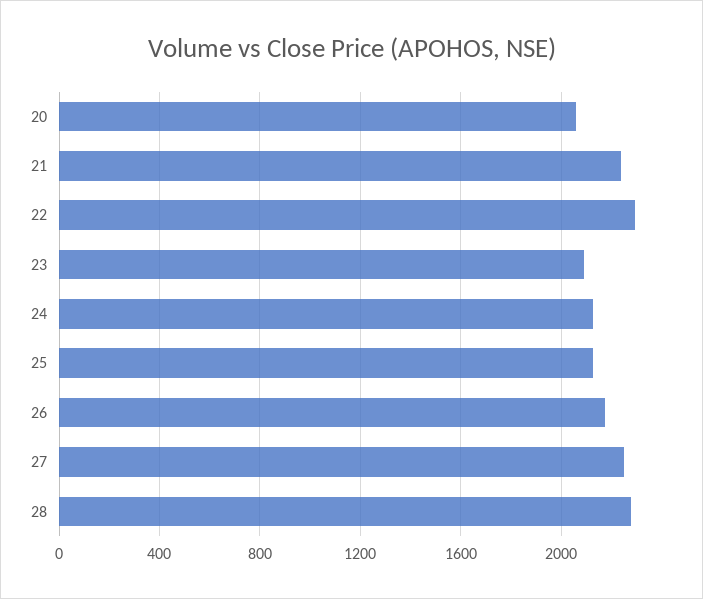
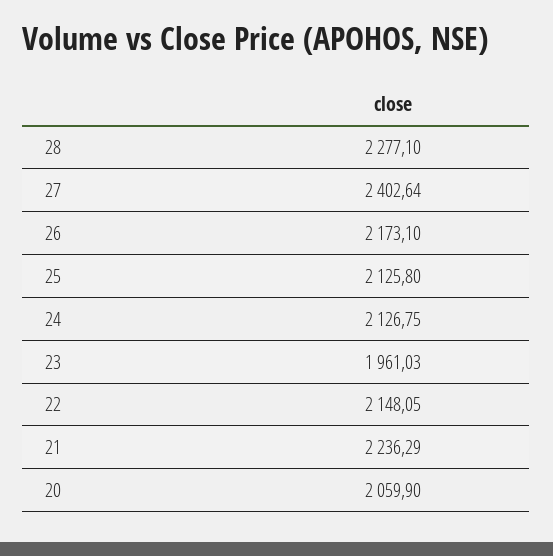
  {
    "20": 2059.9,
    "21": 2236.29,
-   "22": 2300,
+   "22": 2148.05,
-   "23": 2100,
+   "23": 1961.03,
    "24": 2126.75,
    "25": 2125.8,
    "26": 2173.1,
-   "27": 2250,
+   "27": 2402.64,
    "28": 2277.1
  }

